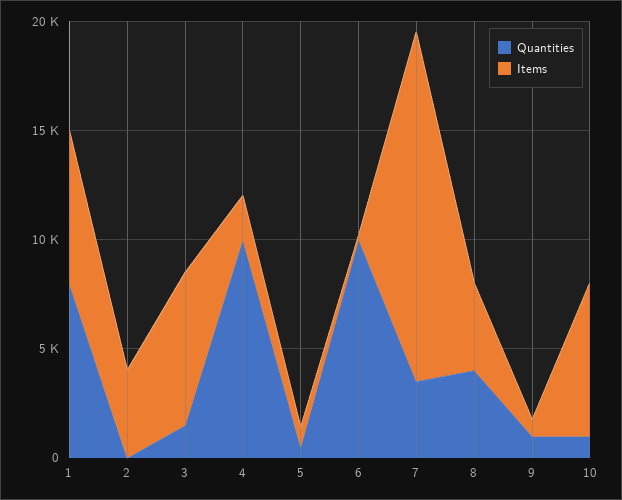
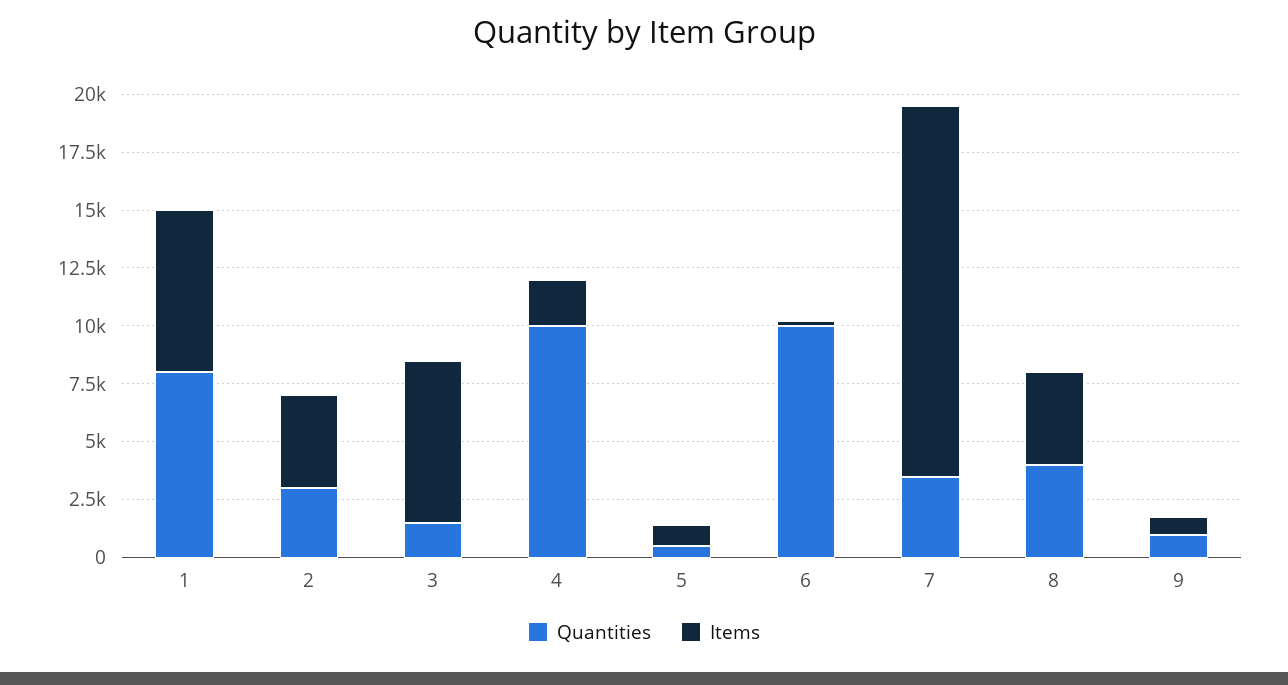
  {
    "Quantities": {
      "1": 8000,
-     "2": 0,
+     "2": 3000,
      "3": 1500,
      "4": 10000,
      "5": 500,
      "6": 10000,
      "7": 3500,
      "8": 4000,
-     "9": 1000,
+     "9": 1000
-     "10": 1000
    },
    "Items": {
      "1": 7000,
      "2": 4000,
      "3": 7000,
      "4": 2000,
      "5": 1000,
      "6": 0,
      "7": 16000,
      "8": 4000,
-     "9": 1000,
+     "9": 1000
-     "10": 7000
    }
  }

